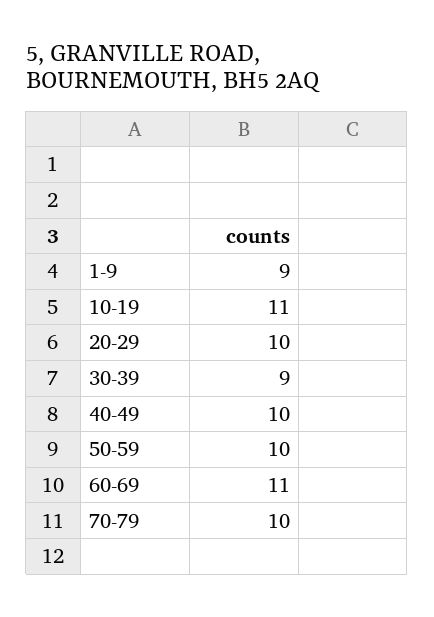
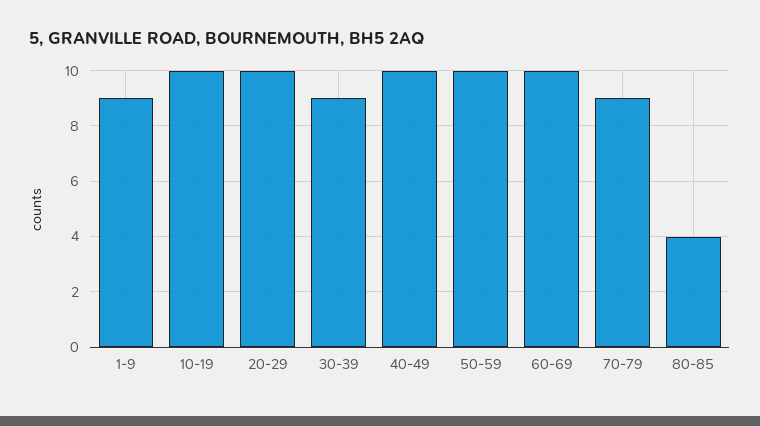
  {
    "1-9": 9,
-   "10-19": 11,
+   "10-19": 10,
    "20-29": 10,
    "30-39": 9,
    "40-49": 10,
    "50-59": 10,
-   "60-69": 11,
+   "60-69": 10,
-   "70-79": 10
+   "70-79": 9,
+   "80-85": 4
  }

